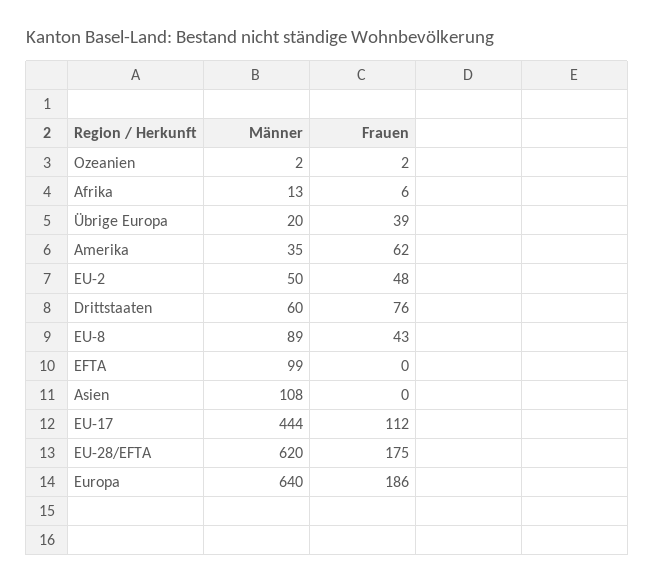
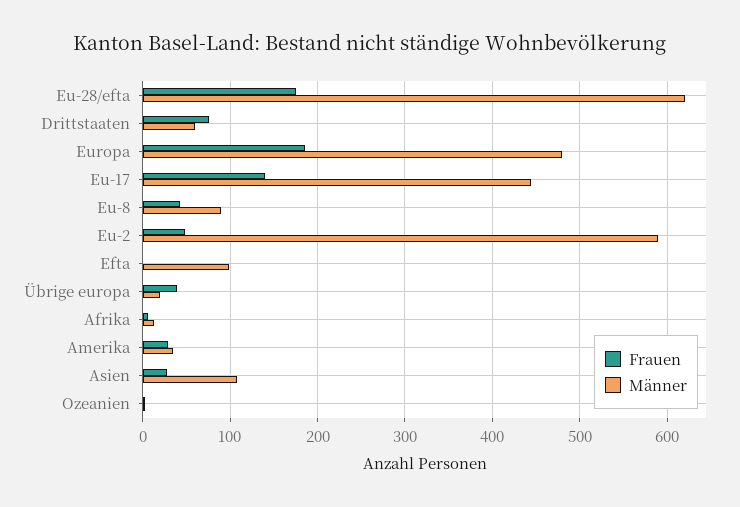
  {
    "Männer": {
      "Ozeanien": 2,
      "Afrika": 13,
      "Übrige Europa": 20,
      "Amerika": 35,
-     "EU-2": 50,
+     "EU-2": 590,
      "Drittstaaten": 60,
      "EU-8": 89,
      "EFTA": 99,
      "Asien": 108,
      "EU-17": 444,
      "EU-28/EFTA": 620,
-     "Europa": 640
+     "Europa": 480
    },
    "Frauen": {
      "Ozeanien": 2,
      "Afrika": 6,
      "Übrige Europa": 39,
-     "Amerika": 62,
+     "Amerika": 30,
      "EU-2": 48,
      "Drittstaaten": 76,
      "EU-8": 43,
      "EFTA": 0,
-     "Asien": 0,
+     "Asien": 30,
-     "EU-17": 112,
+     "EU-17": 140,
      "EU-28/EFTA": 175,
      "Europa": 186
    }
  }

